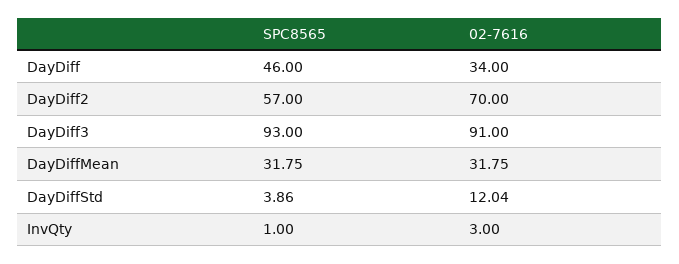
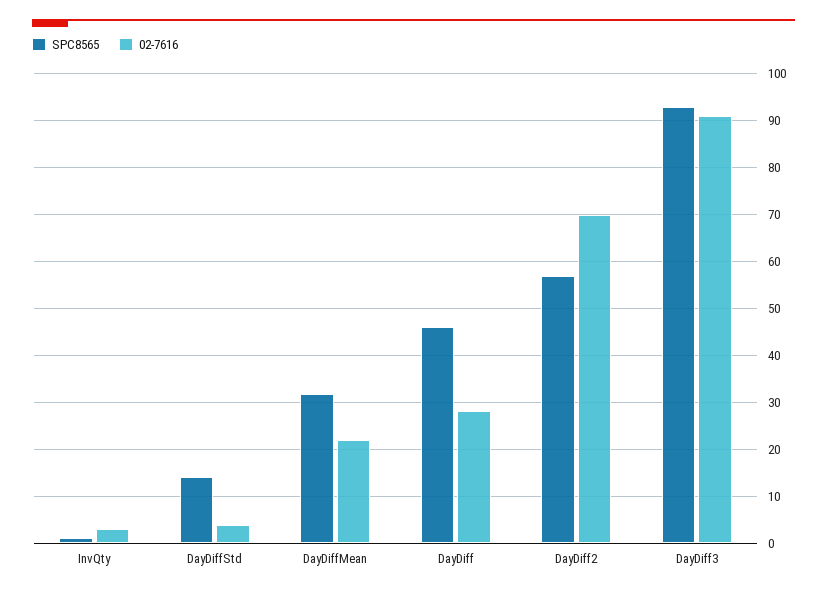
  {
    "SPC8565": {
      "DayDiff": 46,
      "DayDiff2": 57,
      "DayDiff3": 93,
      "DayDiffMean": 31.75,
-     "DayDiffStd": 3.86,
+     "DayDiffStd": 14,
      "InvQty": 1
    },
    "02-7616": {
-     "DayDiff": 34,
+     "DayDiff": 28,
      "DayDiff2": 70,
      "DayDiff3": 91,
-     "DayDiffMean": 31.75,
+     "DayDiffMean": 22,
-     "DayDiffStd": 12.04,
+     "DayDiffStd": 4,
      "InvQty": 3
    }
  }

